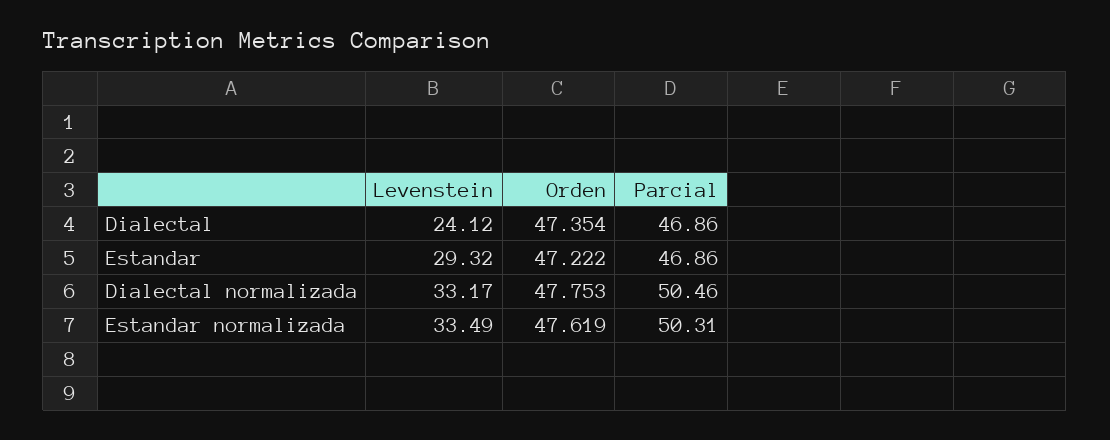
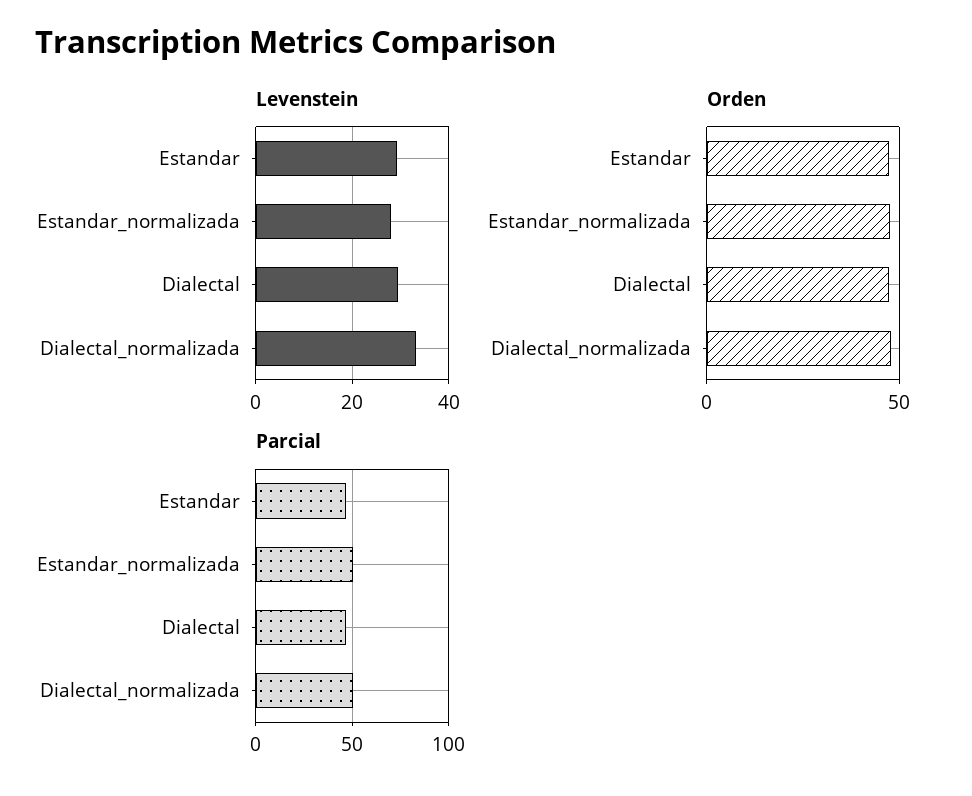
  {
    "Levenstein": {
-     "Dialectal": 24.12,
+     "Dialectal": 30,
      "Estandar": 29.32,
      "Dialectal normalizada": 33.17,
-     "Estandar normalizada": 33.49
+     "Estandar normalizada": 28
    },
    "Orden": {
      "Dialectal": 47.354,
      "Estandar": 47.222,
      "Dialectal normalizada": 47.753,
      "Estandar normalizada": 47.619
    },
    "Parcial": {
      "Dialectal": 46.86,
      "Estandar": 46.86,
      "Dialectal normalizada": 50.46,
      "Estandar normalizada": 50.31
    }
  }

